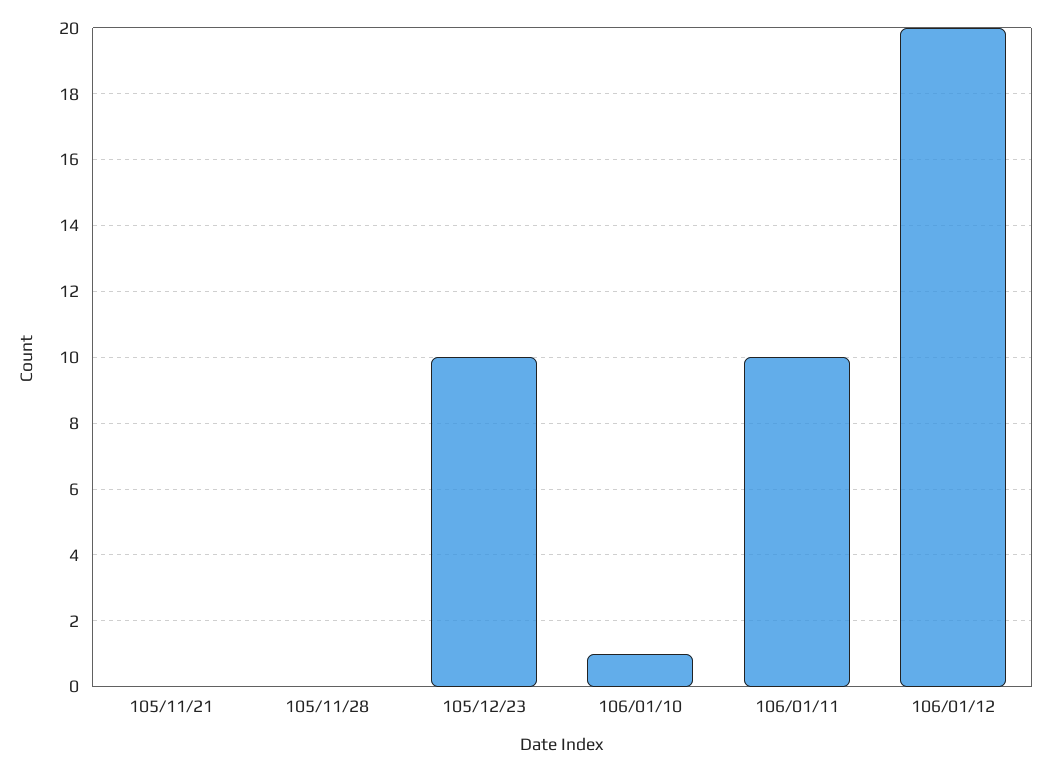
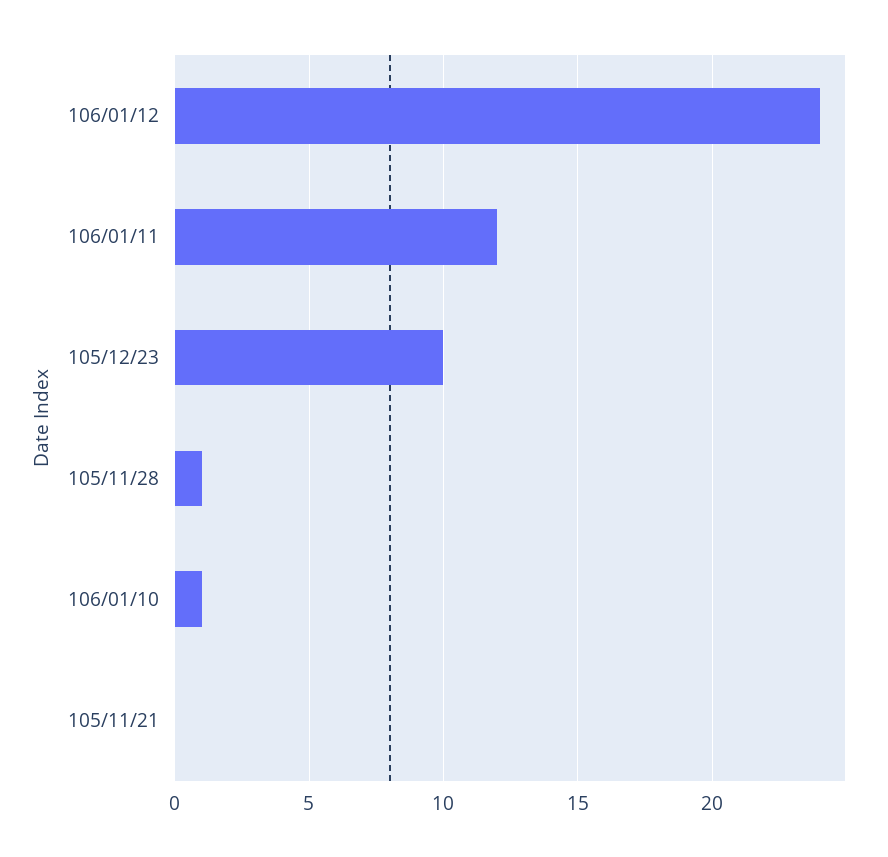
  {
    "105/11/21": 0,
-   "105/11/28": 0,
+   "105/11/28": 1,
    "105/12/23": 10,
    "106/01/10": 1,
-   "106/01/11": 10,
+   "106/01/11": 12,
-   "106/01/12": 20
+   "106/01/12": 24
  }

